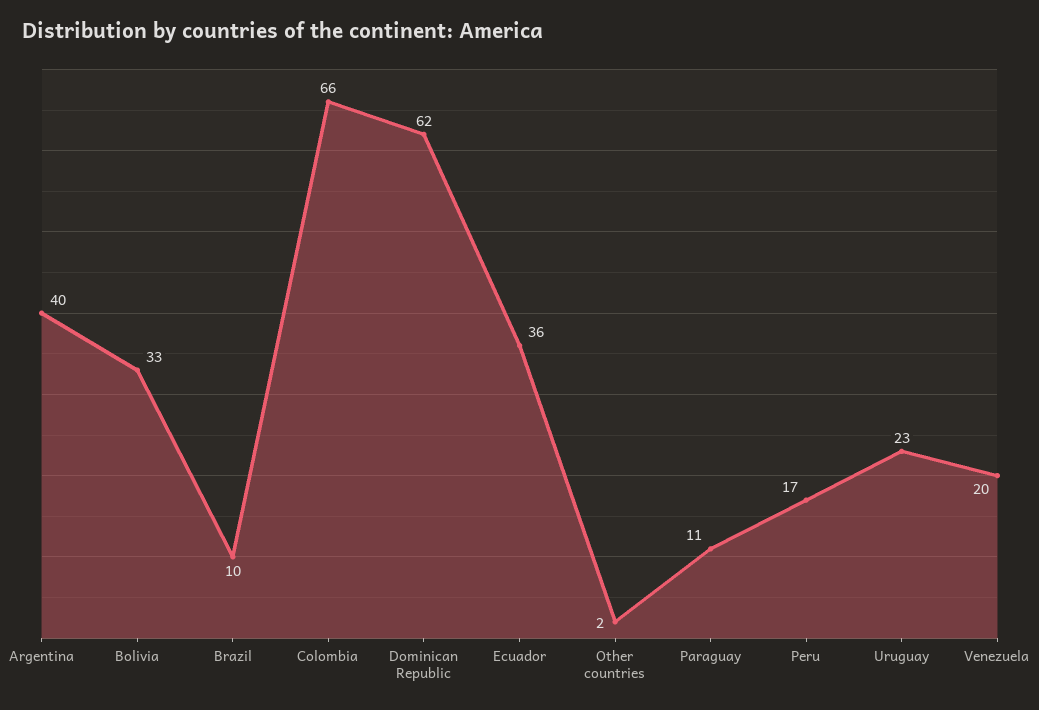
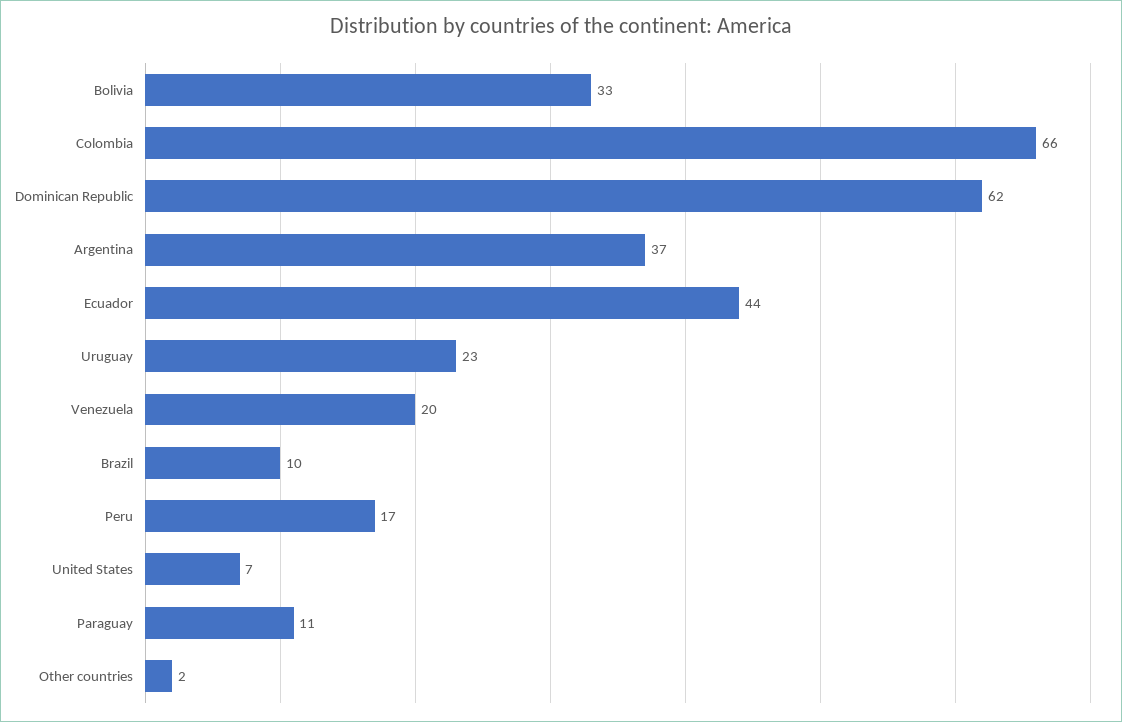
  {
-   "Argentina": 40,
+   "Argentina": 37,
    "Bolivia": 33,
    "Brazil": 10,
    "Colombia": 66,
    "Dominican Republic": 62,
-   "Ecuador": 36,
+   "Ecuador": 44,
    "Other countries": 2,
    "Paraguay": 11,
    "Peru": 17,
    "Uruguay": 23,
-   "Venezuela": 20
+   "Venezuela": 20,
+   "United States": 7
  }

